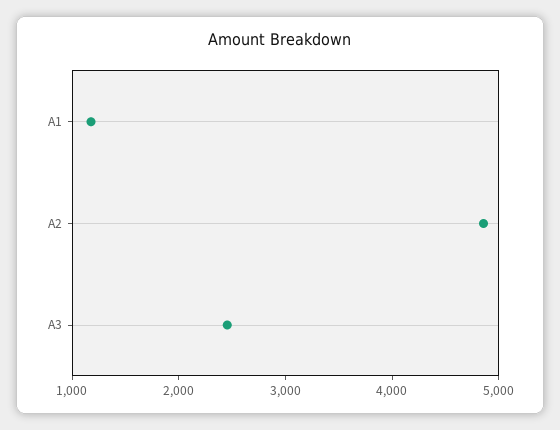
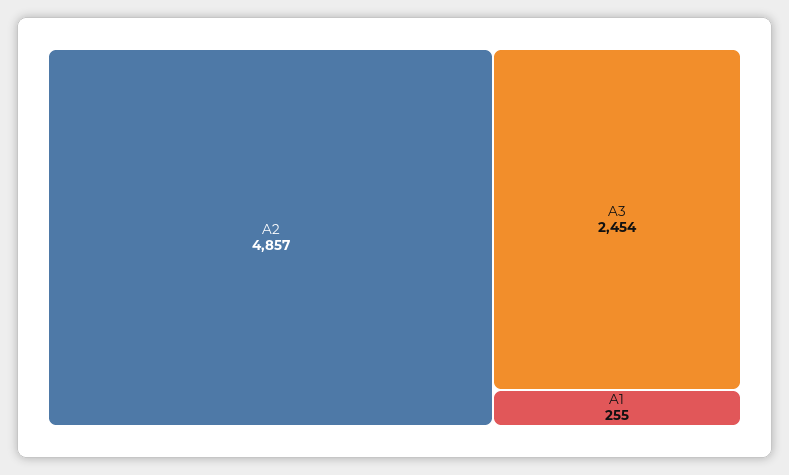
  {
-   "A1": 1200,
+   "A1": 255,
    "A2": 4857,
    "A3": 2454
  }

